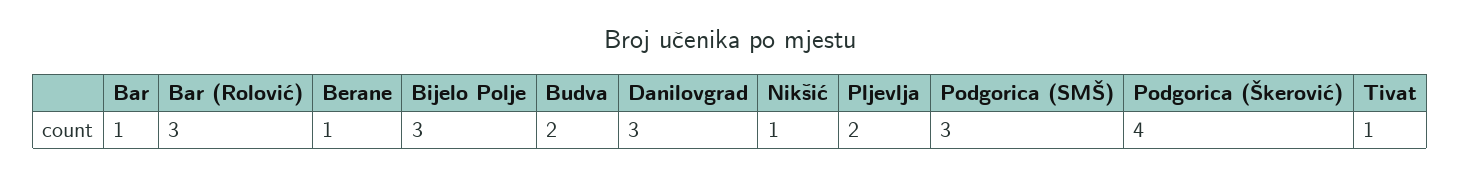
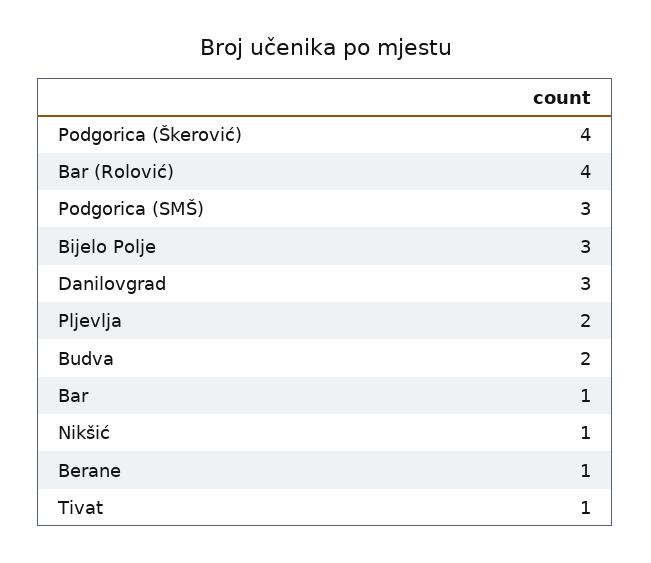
  {
    "Bar": 1,
-   "Bar (Rolović)": 3,
+   "Bar (Rolović)": 4,
    "Berane": 1,
    "Bijelo Polje": 3,
    "Budva": 2,
    "Danilovgrad": 3,
    "Nikšić": 1,
    "Pljevlja": 2,
    "Podgorica (SMŠ)": 3,
    "Podgorica (Škerović)": 4,
    "Tivat": 1
  }

